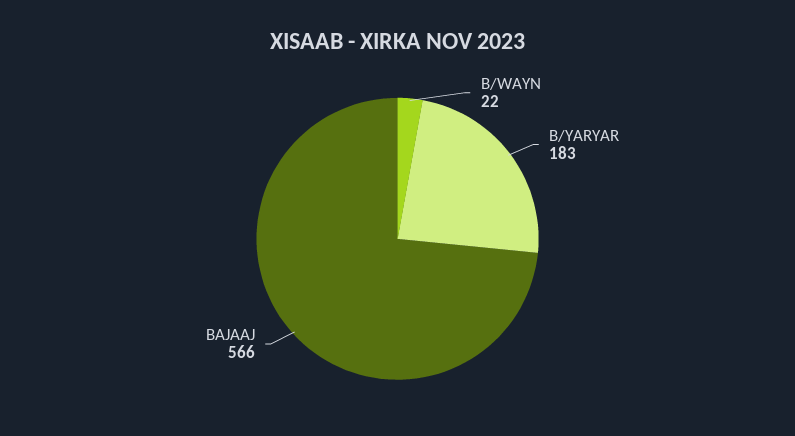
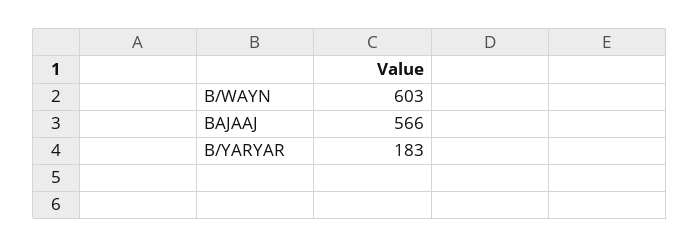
  {
-   "B/WAYN": 22,
+   "B/WAYN": 603,
    "B/YARYAR": 183,
    "BAJAAJ": 566
  }

